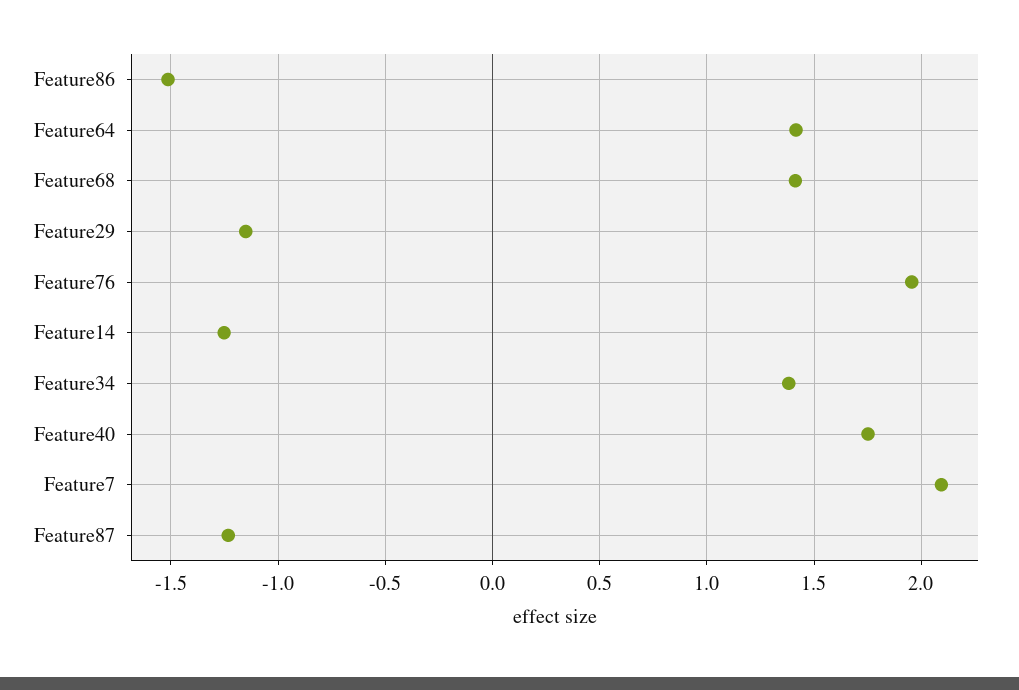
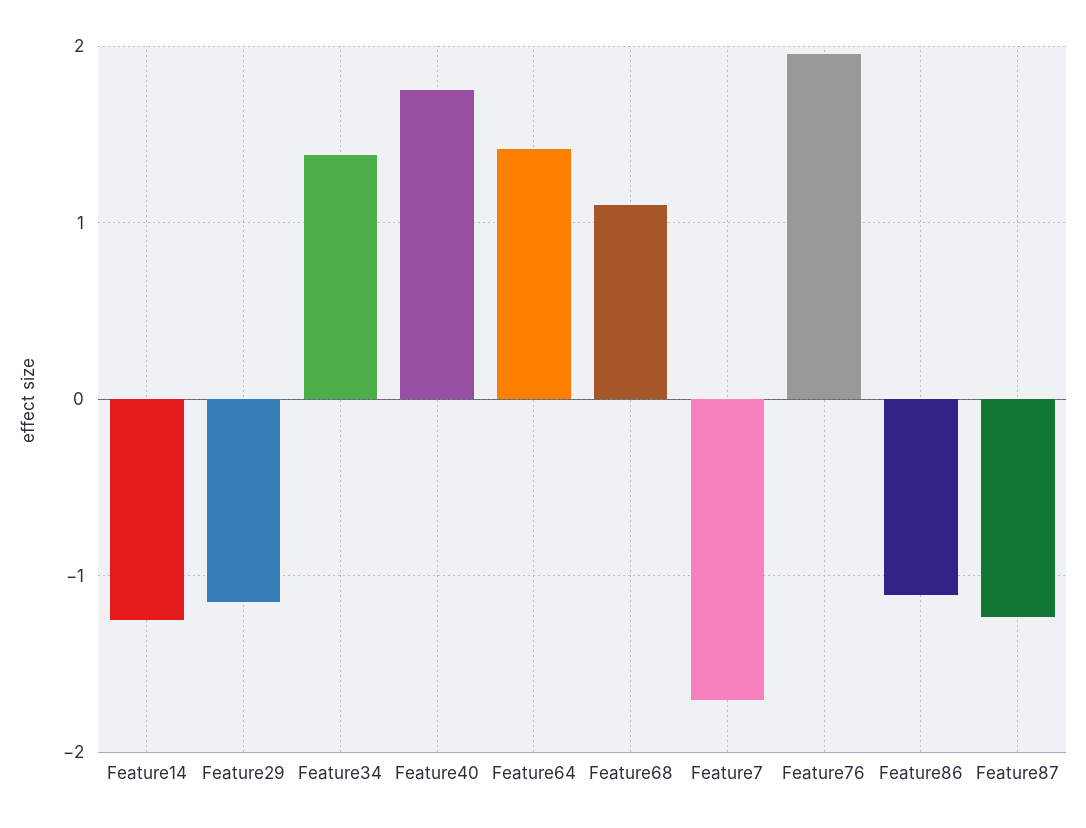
  {
-   "Feature86": -1.5,
+   "Feature86": -1.1,
    "Feature64": 1.4,
-   "Feature68": 1.4,
+   "Feature68": 1.1,
    "Feature29": -1.15,
    "Feature76": 1.95,
    "Feature14": -1.25,
    "Feature34": 1.4,
    "Feature40": 1.75,
-   "Feature7": 2.1,
+   "Feature7": -1.7,
    "Feature87": -1.25
  }

